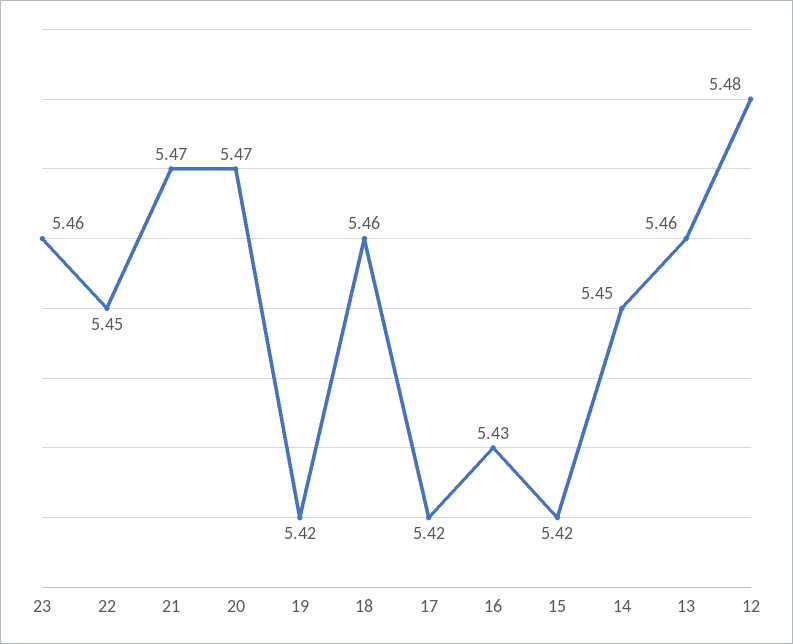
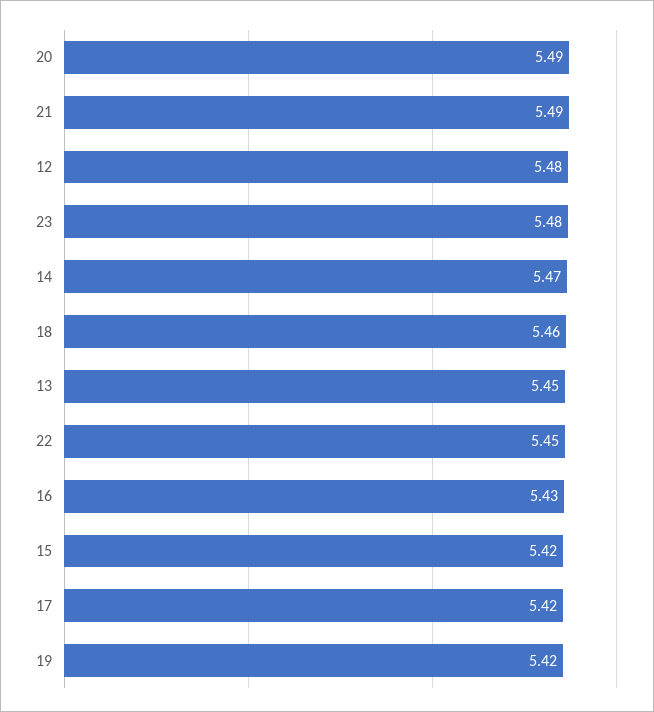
  {
-   "23": 5.46,
+   "23": 5.48,
    "22": 5.45,
-   "21": 5.47,
+   "21": 5.49,
-   "20": 5.47,
+   "20": 5.49,
    "19": 5.42,
    "18": 5.46,
    "17": 5.42,
    "16": 5.43,
    "15": 5.42,
-   "14": 5.45,
+   "14": 5.47,
-   "13": 5.46,
+   "13": 5.45,
    "12": 5.48
  }

